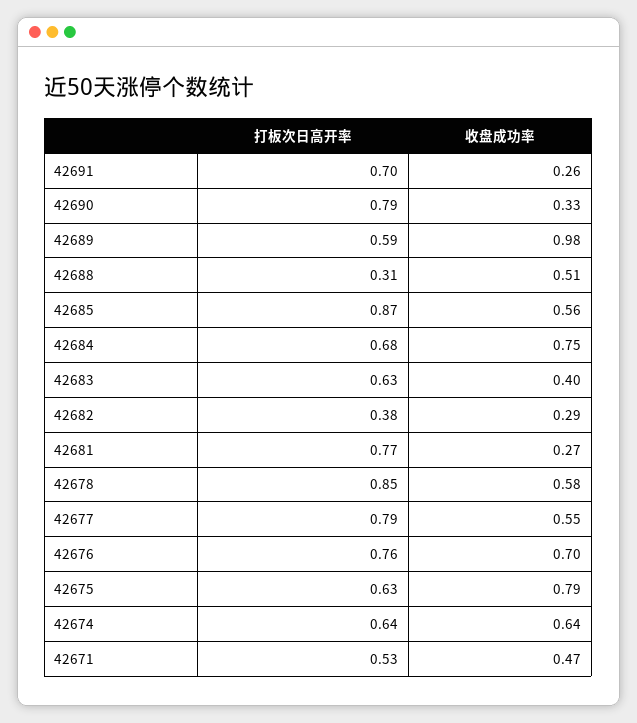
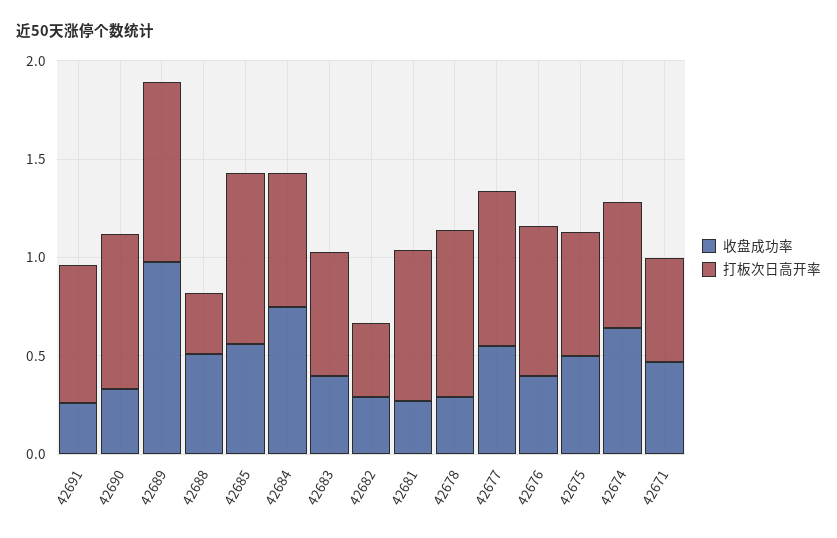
  {
    "打板次日高开率": {
      "42691": 0.7,
      "42690": 0.79,
-     "42689": 0.59,
+     "42689": 0.9,
      "42688": 0.31,
      "42685": 0.87,
      "42684": 0.68,
      "42683": 0.63,
      "42682": 0.38,
      "42681": 0.77,
      "42678": 0.85,
      "42677": 0.79,
      "42676": 0.76,
      "42675": 0.63,
      "42674": 0.64,
      "42671": 0.53
    },
    "收盘成功率": {
      "42691": 0.26,
      "42690": 0.33,
      "42689": 0.98,
      "42688": 0.51,
      "42685": 0.56,
      "42684": 0.75,
      "42683": 0.4,
      "42682": 0.29,
      "42681": 0.27,
-     "42678": 0.58,
+     "42678": 0.3,
      "42677": 0.55,
-     "42676": 0.7,
+     "42676": 0.4,
-     "42675": 0.79,
+     "42675": 0.5,
      "42674": 0.64,
      "42671": 0.47
    }
  }

